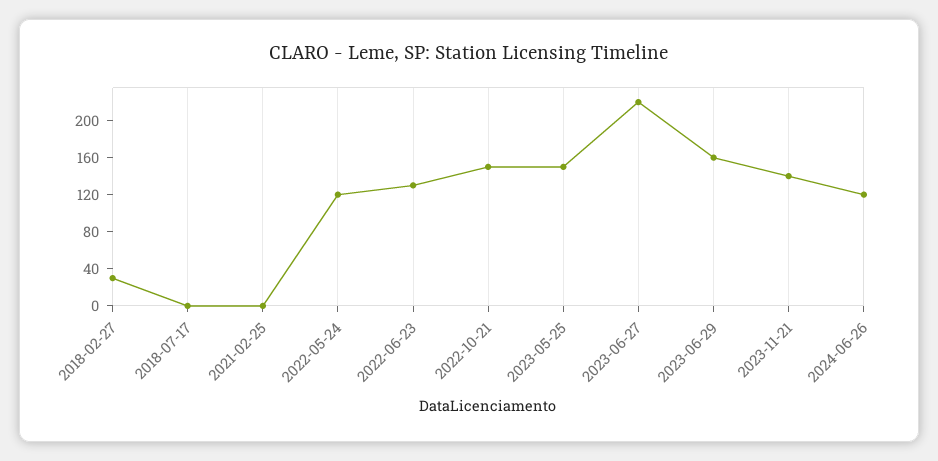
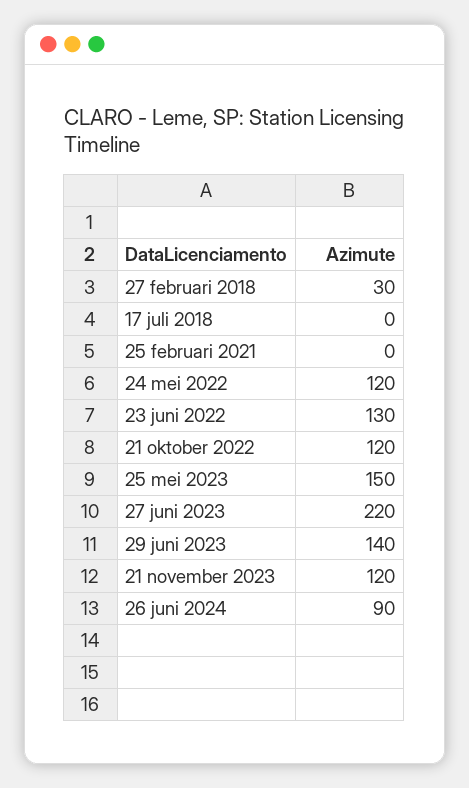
  {
    "2018-02-27": 30,
    "2018-07-17": 0,
    "2021-02-25": 0,
    "2022-05-24": 120,
    "2022-06-23": 130,
-   "2022-10-21": 150,
+   "2022-10-21": 120,
    "2023-05-25": 150,
    "2023-06-27": 220,
-   "2023-06-29": 160,
+   "2023-06-29": 140,
-   "2023-11-21": 140,
+   "2023-11-21": 120,
-   "2024-06-26": 120
+   "2024-06-26": 90
  }

